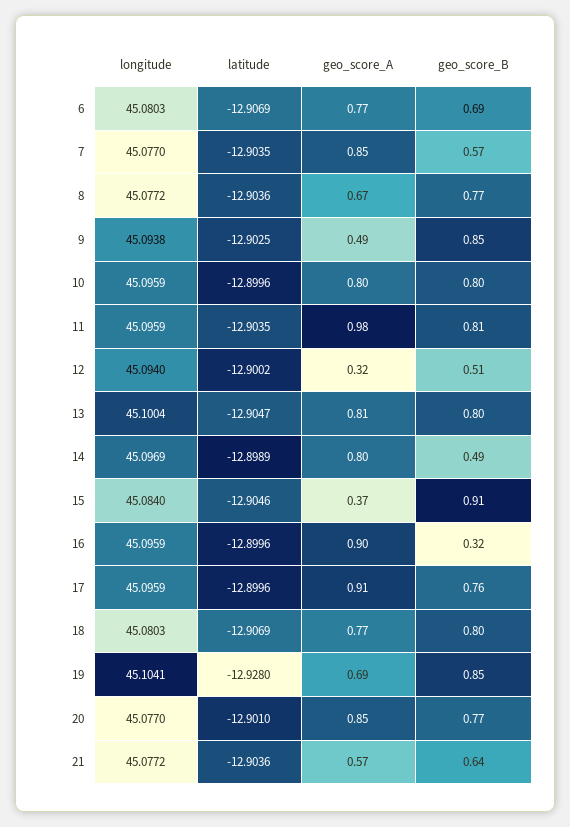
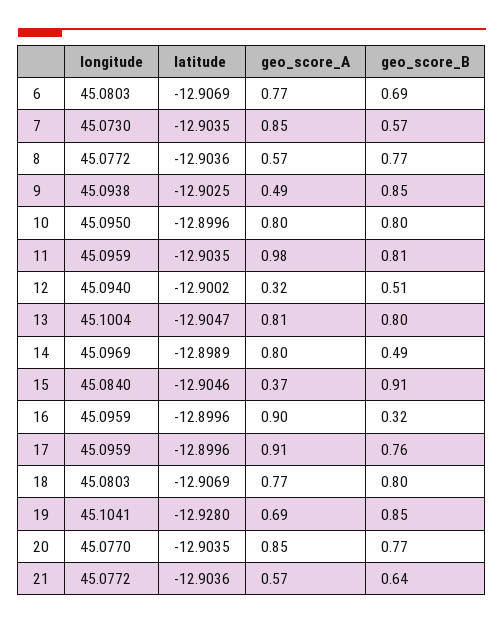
  {
    "longitude": {
      "6": 45.0803,
-     "7": 45.077,
+     "7": 45.073,
      "8": 45.0772,
      "9": 45.0938,
-     "10": 45.0959,
+     "10": 45.095,
      "11": 45.0959,
      "12": 45.094,
      "13": 45.1004,
      "14": 45.0969,
      "15": 45.084,
      "16": 45.0959,
      "17": 45.0959,
      "18": 45.0803,
      "19": 45.1041,
      "20": 45.077,
      "21": 45.0772
    },
    "latitude": {
      "6": -12.9069,
      "7": -12.9035,
      "8": -12.9036,
      "9": -12.9025,
      "10": -12.8996,
      "11": -12.9035,
      "12": -12.9002,
      "13": -12.9047,
      "14": -12.8989,
      "15": -12.9046,
      "16": -12.8996,
      "17": -12.8996,
      "18": -12.9069,
      "19": -12.928,
-     "20": -12.901,
+     "20": -12.9035,
      "21": -12.9036
    },
    "geo_score_A": {
      "6": 0.77,
      "7": 0.85,
-     "8": 0.67,
+     "8": 0.57,
      "9": 0.49,
      "10": 0.8,
      "11": 0.98,
      "12": 0.32,
      "13": 0.81,
      "14": 0.8,
      "15": 0.37,
      "16": 0.9,
      "17": 0.91,
      "18": 0.77,
      "19": 0.69,
      "20": 0.85,
      "21": 0.57
    },
    "geo_score_B": {
      "6": 0.69,
      "7": 0.57,
      "8": 0.77,
      "9": 0.85,
      "10": 0.8,
      "11": 0.81,
      "12": 0.51,
      "13": 0.8,
      "14": 0.49,
      "15": 0.91,
      "16": 0.32,
      "17": 0.76,
      "18": 0.8,
      "19": 0.85,
      "20": 0.77,
      "21": 0.64
    }
  }

